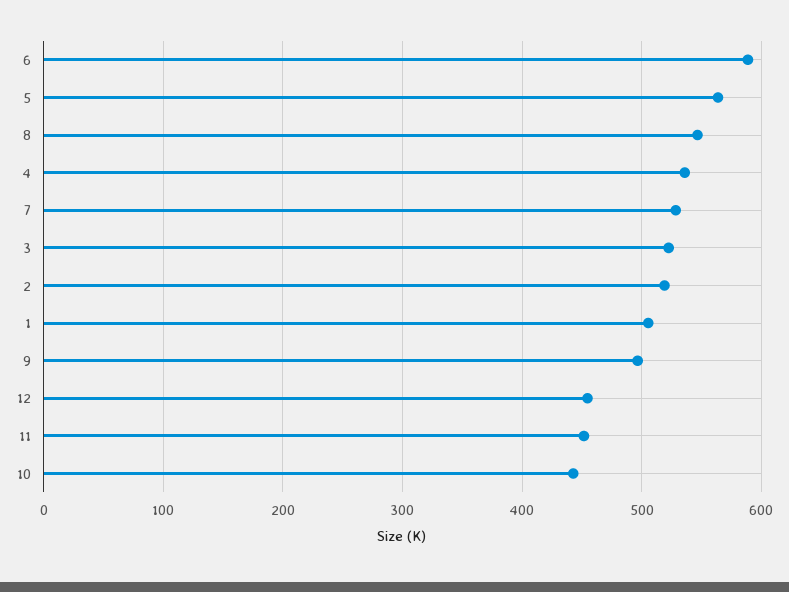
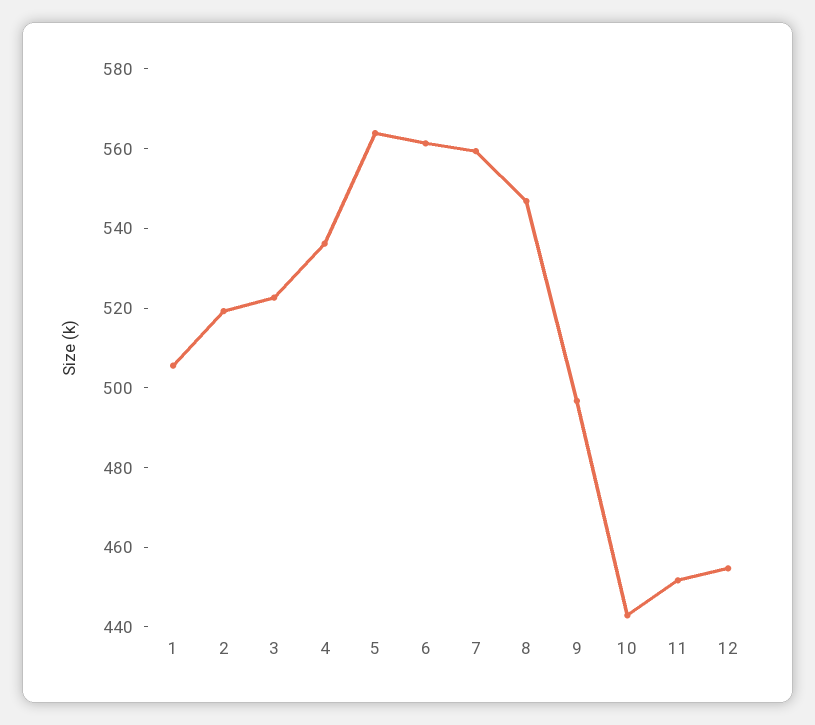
  {
-   "6": 590,
+   "6": 560,
    "5": 565,
    "8": 545,
    "4": 535,
-   "7": 530,
+   "7": 560,
    "3": 525,
    "2": 520,
    "1": 505,
    "9": 495,
    "12": 455,
    "11": 450,
    "10": 445
  }

